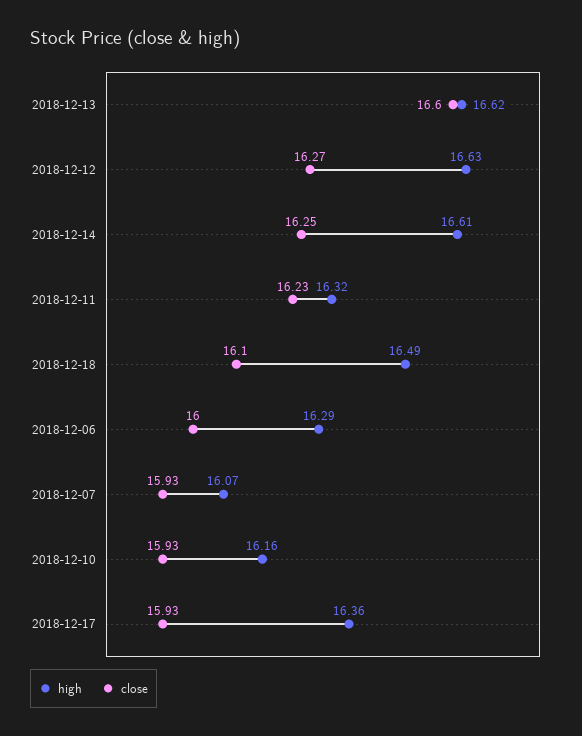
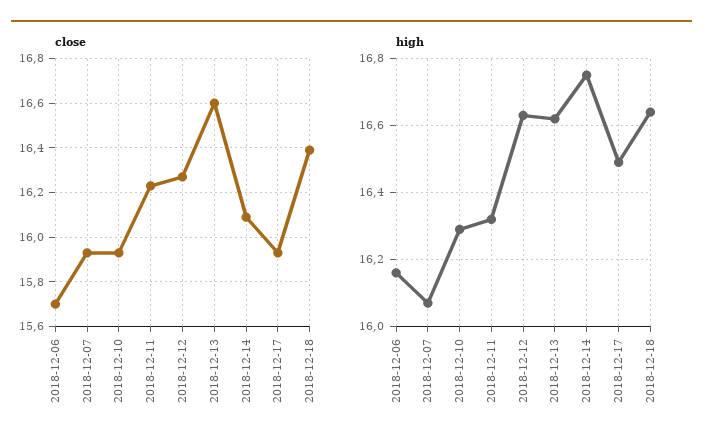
  {
    "high": {
      "2018-12-13": 16.62,
      "2018-12-12": 16.63,
-     "2018-12-14": 16.61,
+     "2018-12-14": 16.75,
      "2018-12-11": 16.32,
-     "2018-12-18": 16.49,
+     "2018-12-18": 16.65,
-     "2018-12-06": 16.29,
+     "2018-12-06": 16.15,
      "2018-12-07": 16.07,
-     "2018-12-10": 16.16,
+     "2018-12-10": 16.3,
-     "2018-12-17": 16.36
+     "2018-12-17": 16.5
    },
    "close": {
      "2018-12-13": 16.6,
      "2018-12-12": 16.27,
-     "2018-12-14": 16.25,
+     "2018-12-14": 16.1,
      "2018-12-11": 16.23,
-     "2018-12-18": 16.1,
+     "2018-12-18": 16.4,
-     "2018-12-06": 16,
+     "2018-12-06": 15.7,
      "2018-12-07": 15.93,
      "2018-12-10": 15.93,
      "2018-12-17": 15.93
    }
  }

